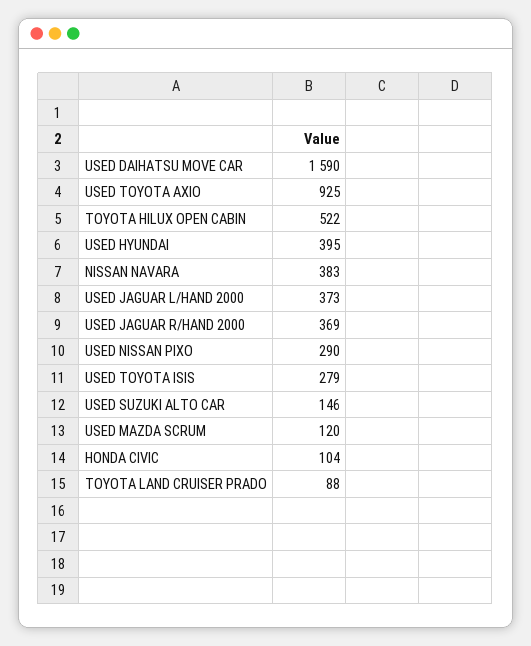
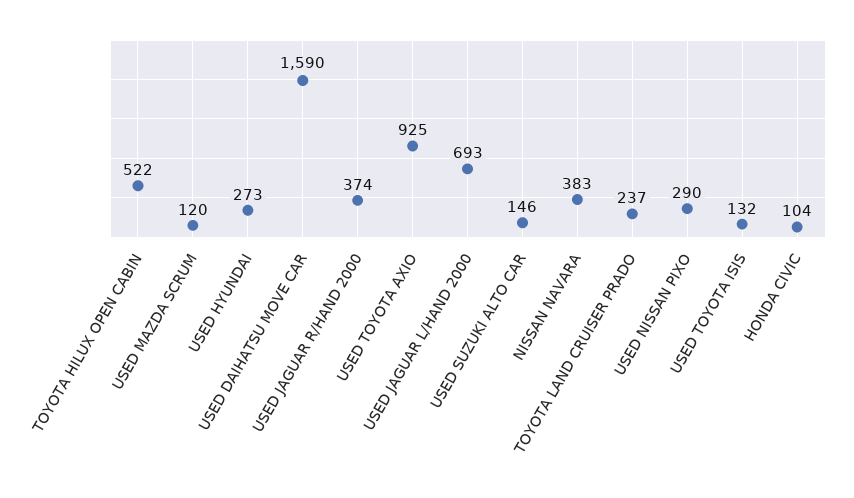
  {
    "USED DAIHATSU MOVE CAR": 1590,
    "USED TOYOTA AXIO": 925,
    "TOYOTA HILUX OPEN CABIN": 522,
-   "USED HYUNDAI": 395,
+   "USED HYUNDAI": 273,
    "NISSAN NAVARA": 383,
-   "USED JAGUAR L/HAND 2000": 373,
+   "USED JAGUAR L/HAND 2000": 693,
-   "USED JAGUAR R/HAND 2000": 369,
+   "USED JAGUAR R/HAND 2000": 374,
    "USED NISSAN PIXO": 290,
-   "USED TOYOTA ISIS": 279,
+   "USED TOYOTA ISIS": 132,
    "USED SUZUKI ALTO CAR": 146,
    "USED MAZDA SCRUM": 120,
    "HONDA CIVIC": 104,
-   "TOYOTA LAND CRUISER PRADO": 88
+   "TOYOTA LAND CRUISER PRADO": 237
  }

